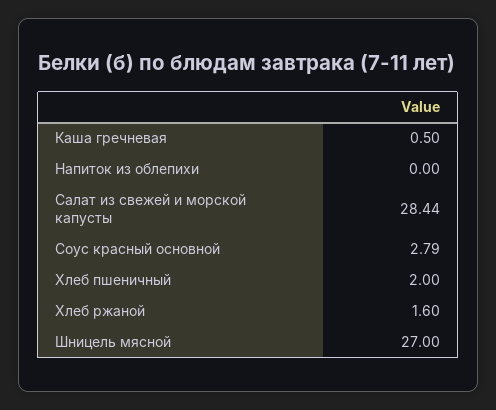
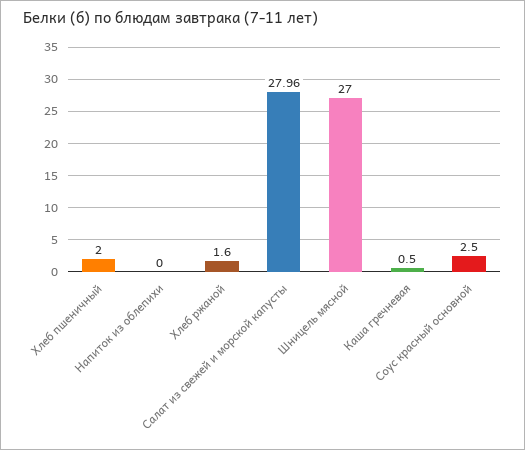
  {
    "Каша гречневая": 0.5,
    "Напиток из облепихи": 0,
-   "Салат из свежей и морской капусты": 28.44,
+   "Салат из свежей и морской капусты": 27.96,
-   "Соус красный основной": 2.79,
+   "Соус красный основной": 2.5,
    "Хлеб пшеничный": 2,
    "Хлеб ржаной": 1.6,
    "Шницель мясной": 27
  }

